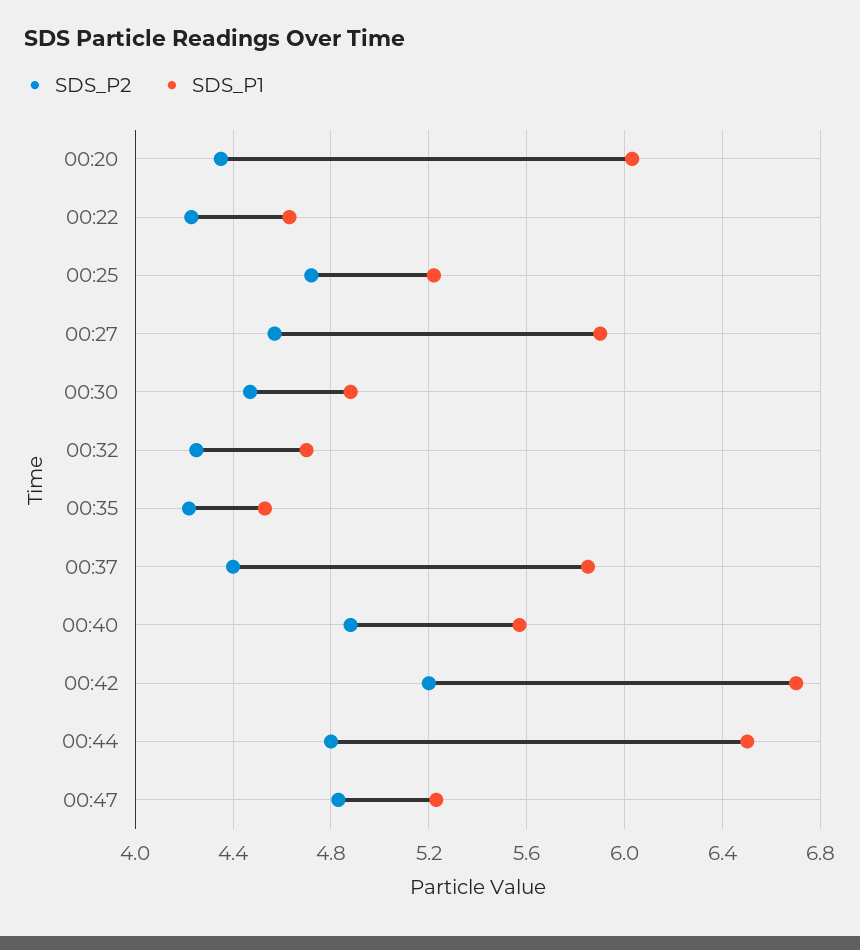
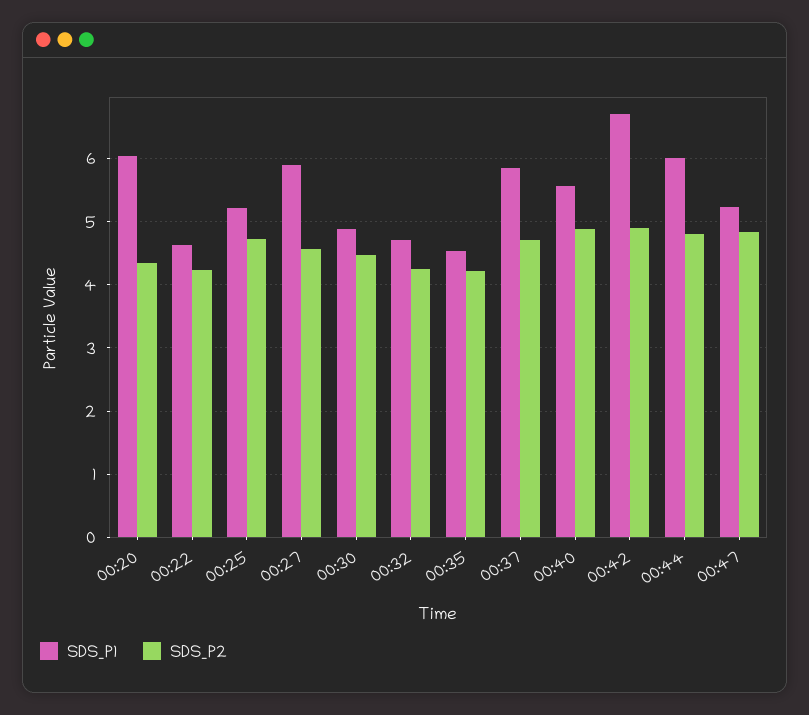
  {
    "SDS_P2": {
      "00:20": 4.35,
      "00:22": 4.25,
      "00:25": 4.7,
      "00:27": 4.55,
      "00:30": 4.45,
      "00:32": 4.25,
      "00:35": 4.2,
-     "00:37": 4.4,
+     "00:37": 4.7,
      "00:40": 4.9,
-     "00:42": 5.2,
+     "00:42": 4.9,
      "00:44": 4.8,
      "00:47": 4.85
    },
    "SDS_P1": {
      "00:20": 6.05,
      "00:22": 4.65,
      "00:25": 5.2,
      "00:27": 5.9,
      "00:30": 4.9,
      "00:32": 4.7,
      "00:35": 4.55,
      "00:37": 5.85,
      "00:40": 5.55,
      "00:42": 6.7,
-     "00:44": 6.5,
+     "00:44": 6,
      "00:47": 5.25
    }
  }

